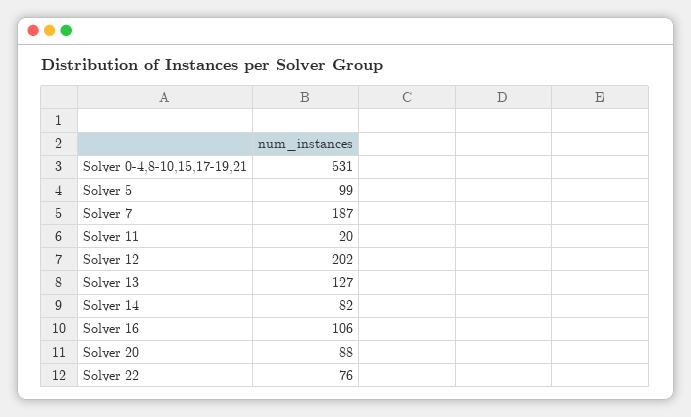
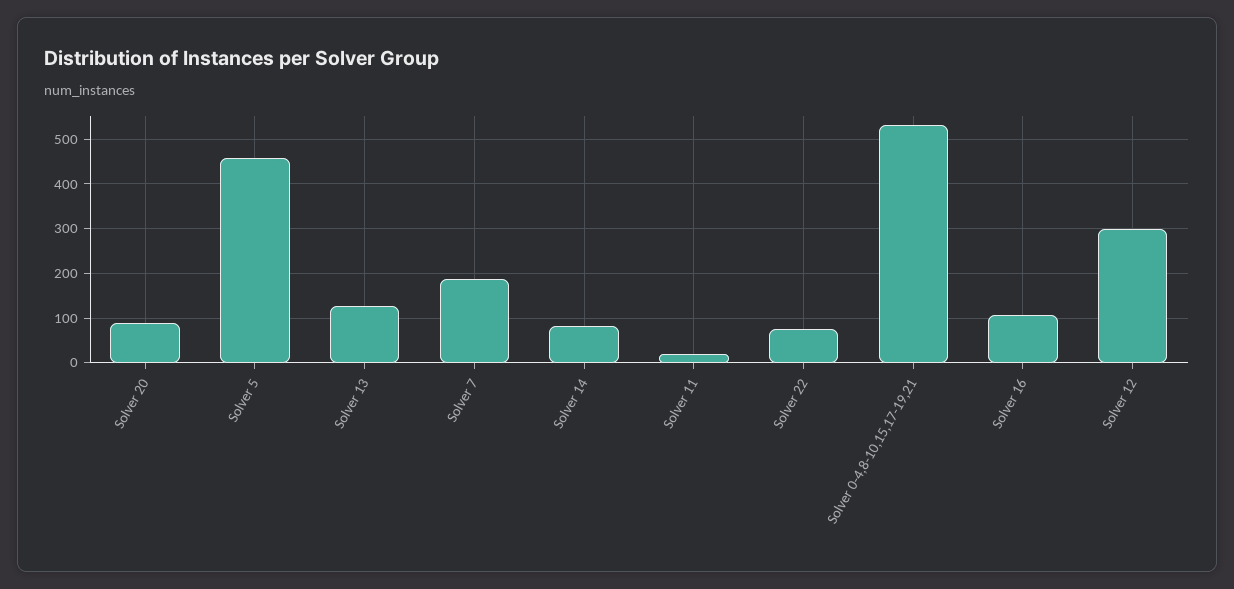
  {
    "Solver 0-4,8-10,15,17-19,21": 531,
-   "Solver 5": 99,
+   "Solver 5": 460,
    "Solver 7": 187,
    "Solver 11": 20,
-   "Solver 12": 202,
+   "Solver 12": 300,
    "Solver 13": 127,
    "Solver 14": 82,
    "Solver 16": 106,
    "Solver 20": 88,
    "Solver 22": 76
  }

